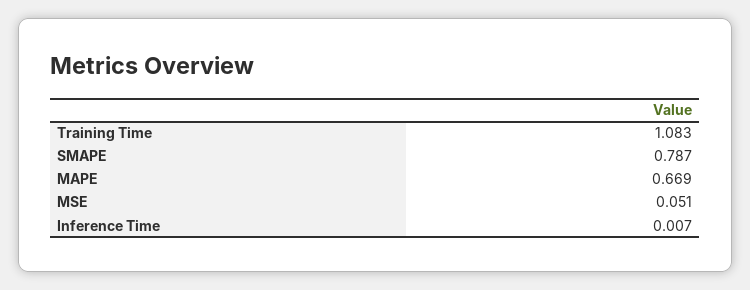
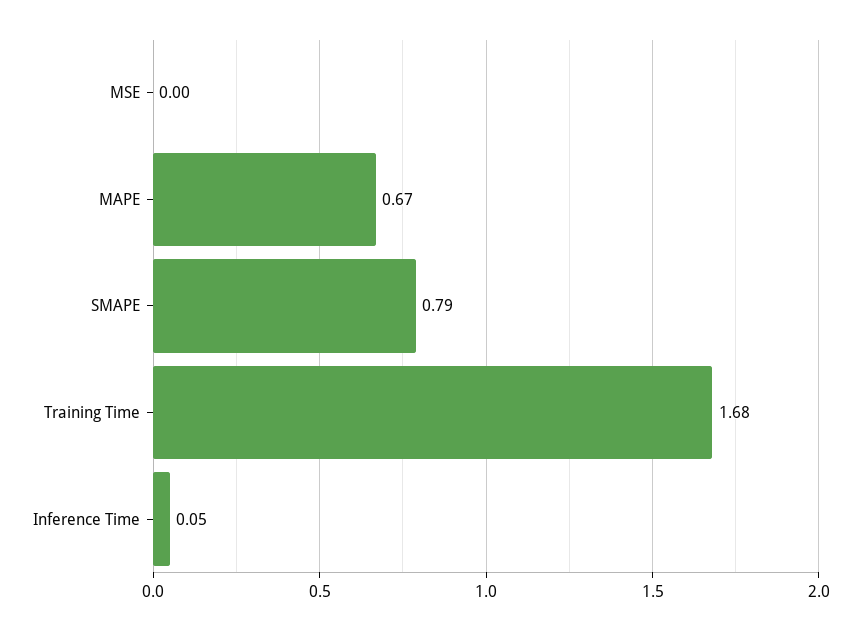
  {
-   "Training Time": 1.083,
+   "Training Time": 1.68,
    "SMAPE": 0.787,
    "MAPE": 0.669,
-   "MSE": 0.051,
+   "MSE": 0,
-   "Inference Time": 0.007
+   "Inference Time": 0.05
  }

